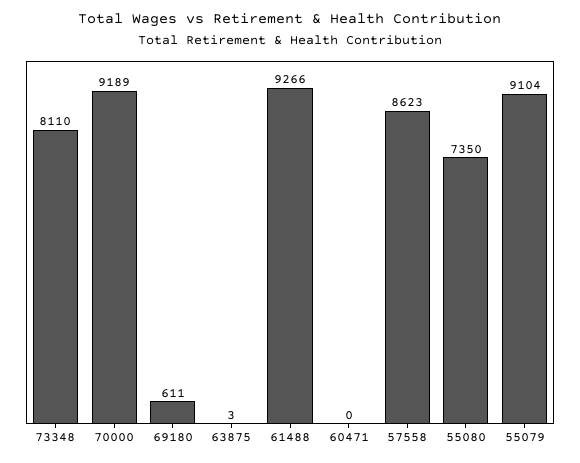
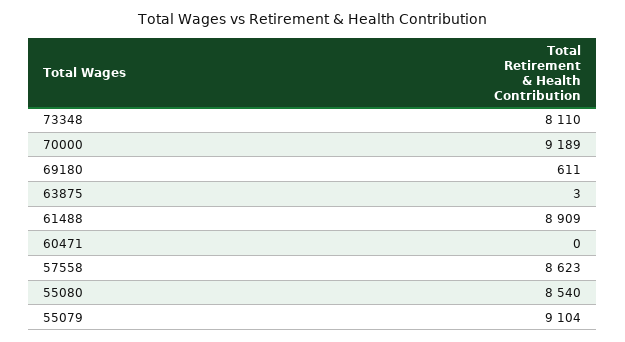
  {
    "73348": 8110,
    "70000": 9189,
    "69180": 611,
    "63875": 3,
-   "61488": 9266,
+   "61488": 8909,
    "60471": 0,
    "57558": 8623,
-   "55080": 7350,
+   "55080": 8540,
    "55079": 9104
  }

